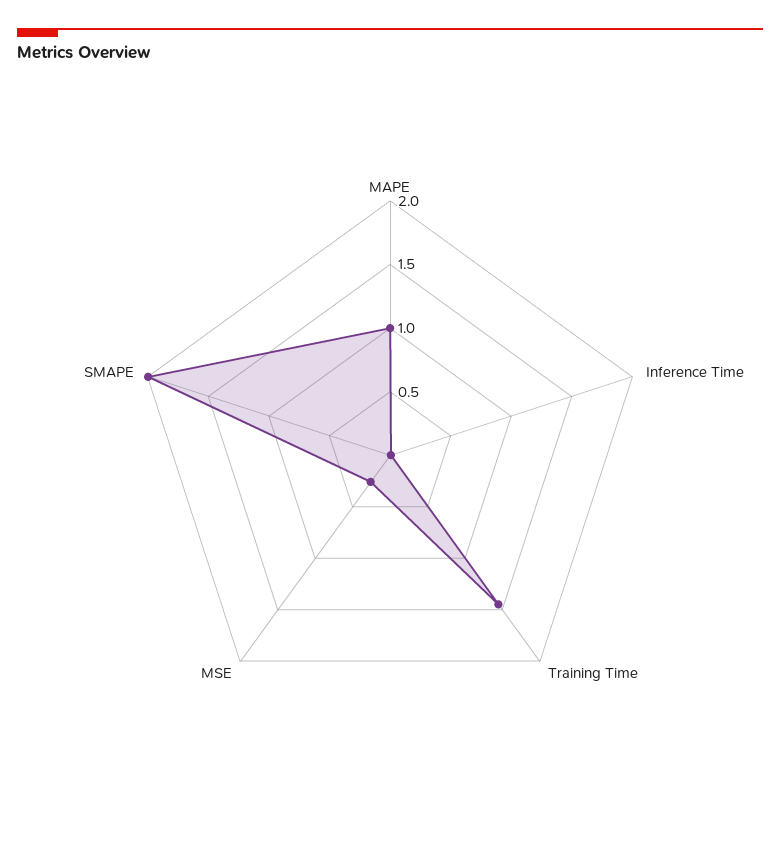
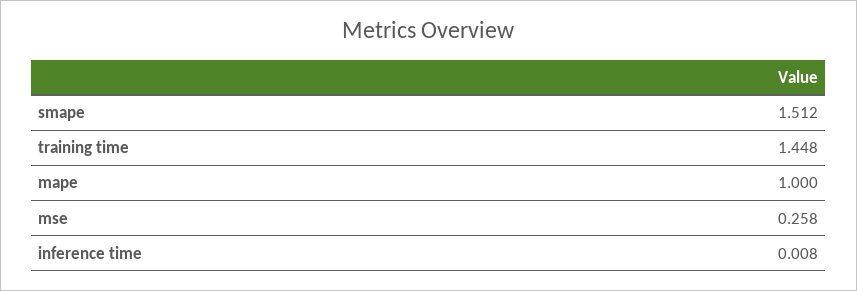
  {
    "MAPE": 1,
    "Inference Time": 0.008,
    "Training Time": 1.448,
    "MSE": 0.258,
-   "SMAPE": 2
+   "SMAPE": 1.512
  }

